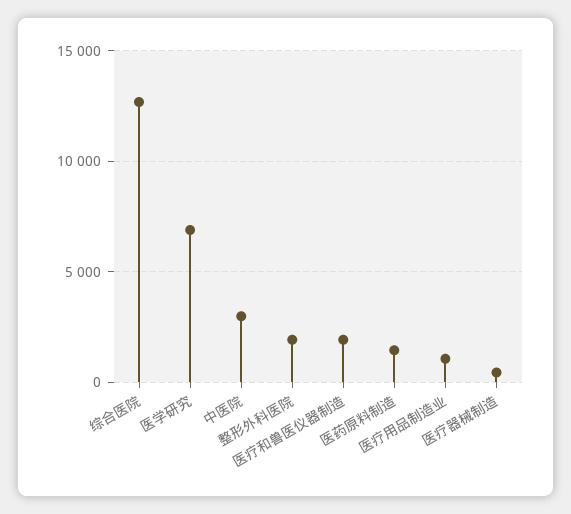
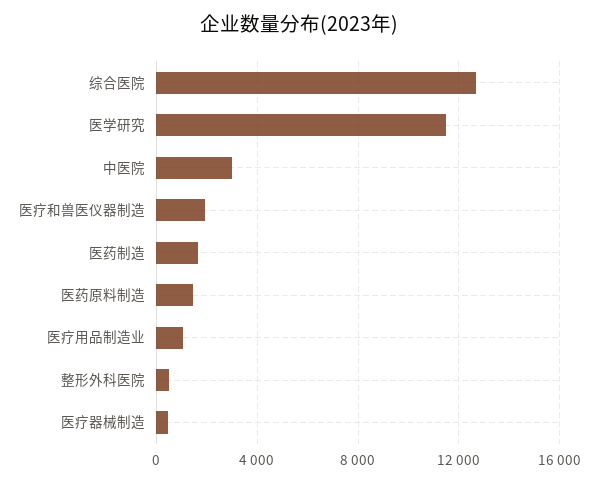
  {
    "综合医院": 12500,
-   "医学研究": 7000,
+   "医学研究": 11500,
    "中医院": 3000,
-   "整形外科医院": 2000,
+   "整形外科医院": 500,
    "医疗和兽医仪器制造": 2000,
    "医药原料制造": 1500,
    "医疗用品制造业": 1000,
-   "医疗器械制造": 500
+   "医疗器械制造": 500,
+   "医药制造": 1500
  }

